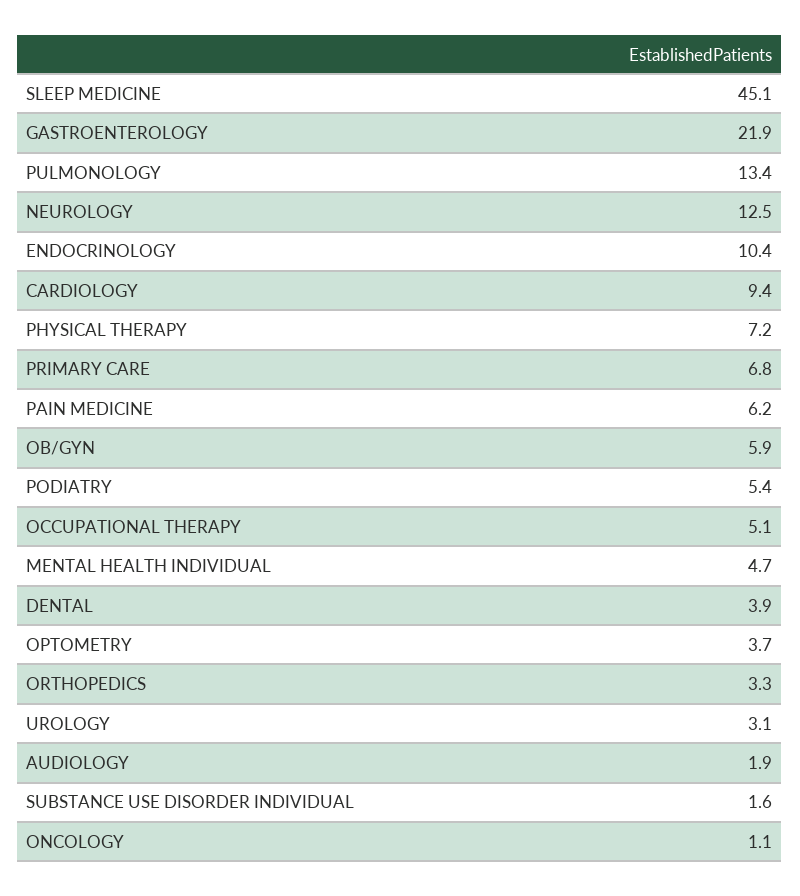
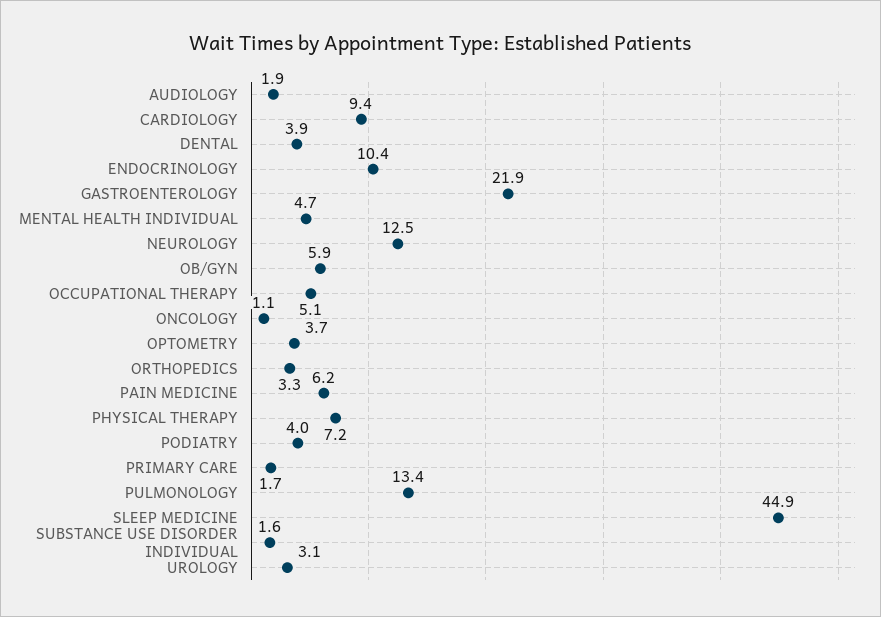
  {
-   "SLEEP MEDICINE": 45.1,
+   "SLEEP MEDICINE": 44.9,
    "GASTROENTEROLOGY": 21.9,
    "PULMONOLOGY": 13.4,
    "NEUROLOGY": 12.5,
    "ENDOCRINOLOGY": 10.4,
    "CARDIOLOGY": 9.4,
    "PHYSICAL THERAPY": 7.2,
-   "PRIMARY CARE": 6.8,
+   "PRIMARY CARE": 1.7,
    "PAIN MEDICINE": 6.2,
    "OB/GYN": 5.9,
-   "PODIATRY": 5.4,
+   "PODIATRY": 4,
    "OCCUPATIONAL THERAPY": 5.1,
    "MENTAL HEALTH INDIVIDUAL": 4.7,
    "DENTAL": 3.9,
    "OPTOMETRY": 3.7,
    "ORTHOPEDICS": 3.3,
    "UROLOGY": 3.1,
    "AUDIOLOGY": 1.9,
    "SUBSTANCE USE DISORDER INDIVIDUAL": 1.6,
    "ONCOLOGY": 1.1
  }

